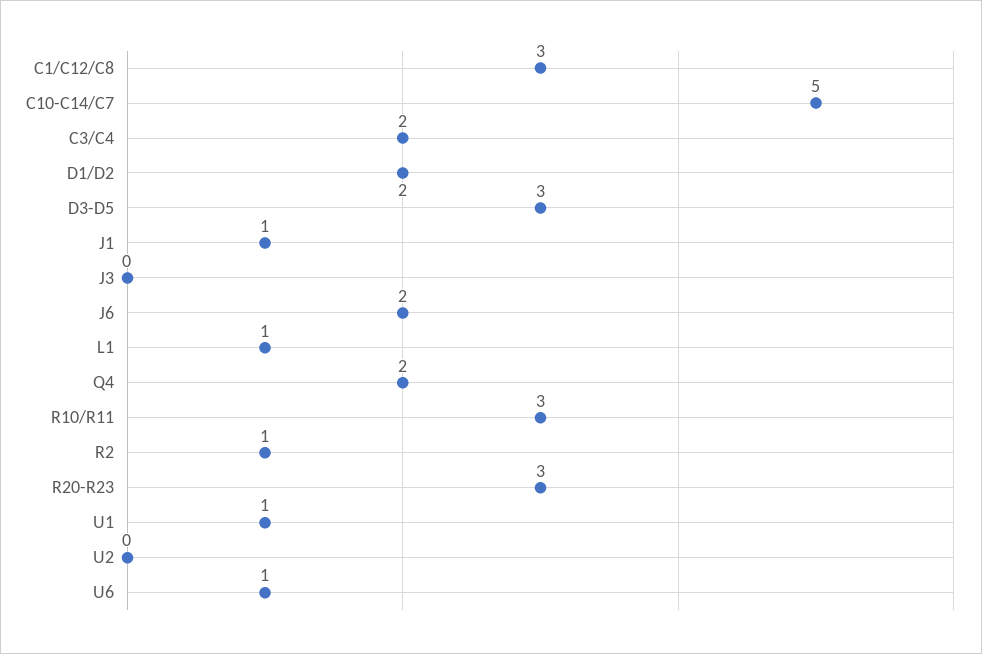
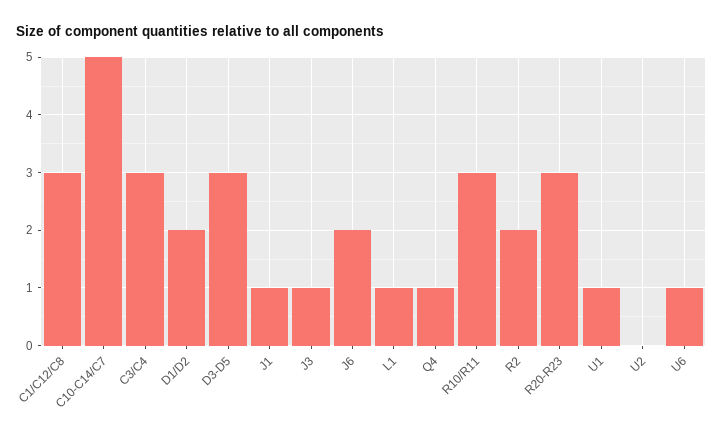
  {
    "C1/C12/C8": 3,
    "C10-C14/C7": 5,
-   "C3/C4": 2,
+   "C3/C4": 3,
    "D1/D2": 2,
    "D3-D5": 3,
    "J1": 1,
-   "J3": 0,
+   "J3": 1,
    "J6": 2,
    "L1": 1,
-   "Q4": 2,
+   "Q4": 1,
    "R10/R11": 3,
-   "R2": 1,
+   "R2": 2,
    "R20-R23": 3,
    "U1": 1,
    "U2": 0,
    "U6": 1
  }

